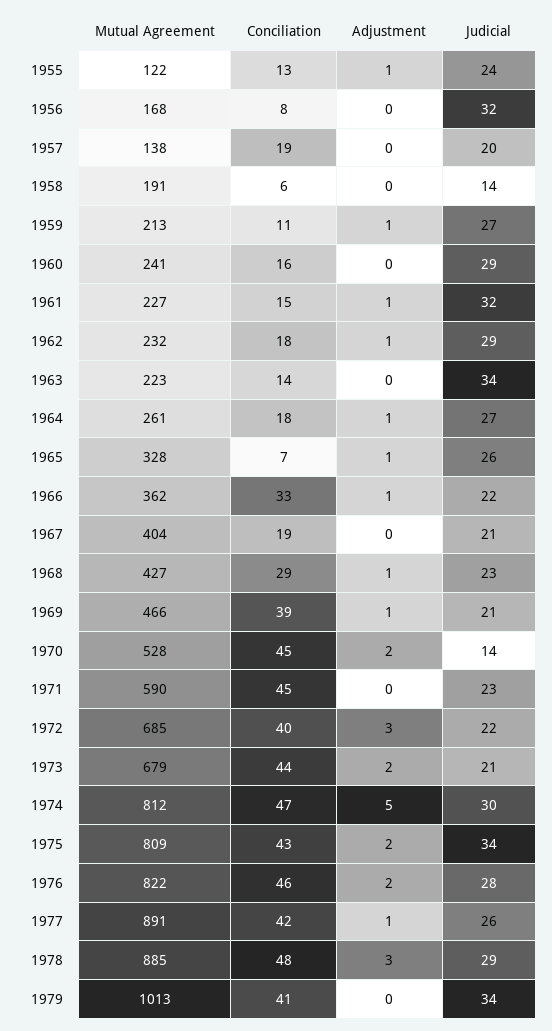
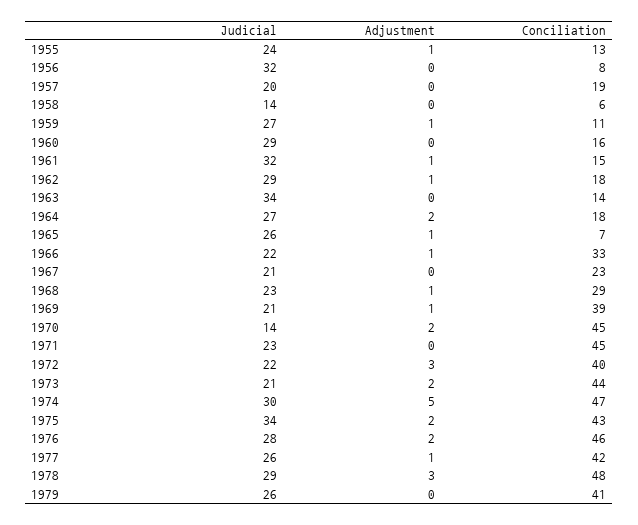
  {
-   "Mutual Agreement": {
-     "1955": 122,
-     "1956": 168,
-     "1957": 138,
-     "1958": 191,
-     "1959": 213,
-     "1960": 241,
-     "1961": 227,
-     "1962": 232,
-     "1963": 223,
-     "1964": 261,
-     "1965": 328,
-     "1966": 362,
-     "1967": 404,
-     "1968": 427,
-     "1969": 466,
-     "1970": 528,
-     "1971": 590,
-     "1972": 685,
-     "1973": 679,
-     "1974": 812,
-     "1975": 809,
-     "1976": 822,
-     "1977": 891,
-     "1978": 885,
-     "1979": 1013
-   },
    "Conciliation": {
      "1955": 13,
      "1956": 8,
      "1957": 19,
      "1958": 6,
      "1959": 11,
      "1960": 16,
      "1961": 15,
      "1962": 18,
      "1963": 14,
      "1964": 18,
      "1965": 7,
      "1966": 33,
-     "1967": 19,
+     "1967": 23,
      "1968": 29,
      "1969": 39,
      "1970": 45,
      "1971": 45,
      "1972": 40,
      "1973": 44,
      "1974": 47,
      "1975": 43,
      "1976": 46,
      "1977": 42,
      "1978": 48,
      "1979": 41
    },
    "Adjustment": {
      "1955": 1,
      "1956": 0,
      "1957": 0,
      "1958": 0,
      "1959": 1,
      "1960": 0,
      "1961": 1,
      "1962": 1,
      "1963": 0,
-     "1964": 1,
+     "1964": 2,
      "1965": 1,
      "1966": 1,
      "1967": 0,
      "1968": 1,
      "1969": 1,
      "1970": 2,
      "1971": 0,
      "1972": 3,
      "1973": 2,
      "1974": 5,
      "1975": 2,
      "1976": 2,
      "1977": 1,
      "1978": 3,
      "1979": 0
    },
    "Judicial": {
      "1955": 24,
      "1956": 32,
      "1957": 20,
      "1958": 14,
      "1959": 27,
      "1960": 29,
      "1961": 32,
      "1962": 29,
      "1963": 34,
      "1964": 27,
      "1965": 26,
      "1966": 22,
      "1967": 21,
      "1968": 23,
      "1969": 21,
      "1970": 14,
      "1971": 23,
      "1972": 22,
      "1973": 21,
      "1974": 30,
      "1975": 34,
      "1976": 28,
      "1977": 26,
      "1978": 29,
-     "1979": 34
+     "1979": 26
    }
  }

